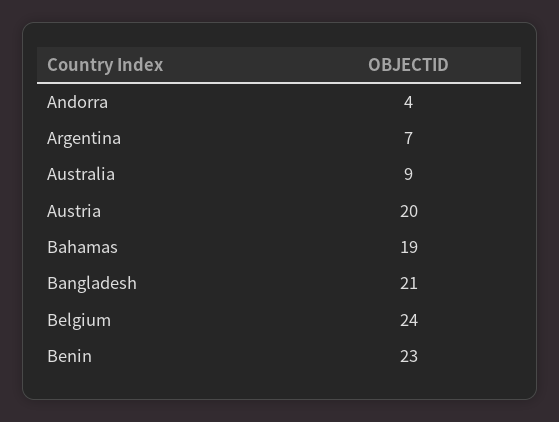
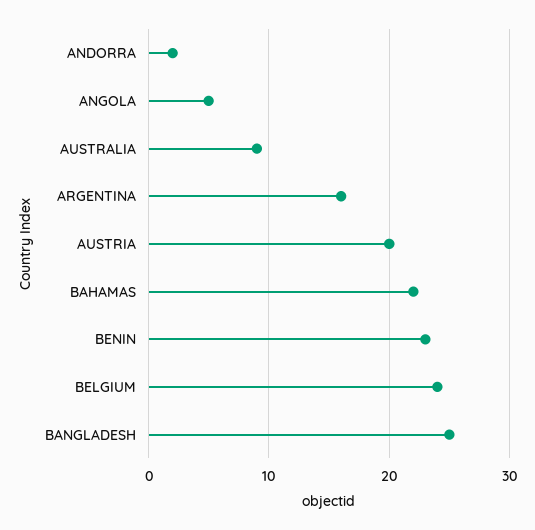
  {
-   "Andorra": 4,
+   "Andorra": 2,
-   "Argentina": 7,
+   "Argentina": 16,
    "Australia": 9,
    "Austria": 20,
-   "Bahamas": 19,
+   "Bahamas": 22,
-   "Bangladesh": 21,
+   "Bangladesh": 25,
    "Belgium": 24,
-   "Benin": 23
+   "Benin": 23,
+   "ANGOLA": 5
  }

